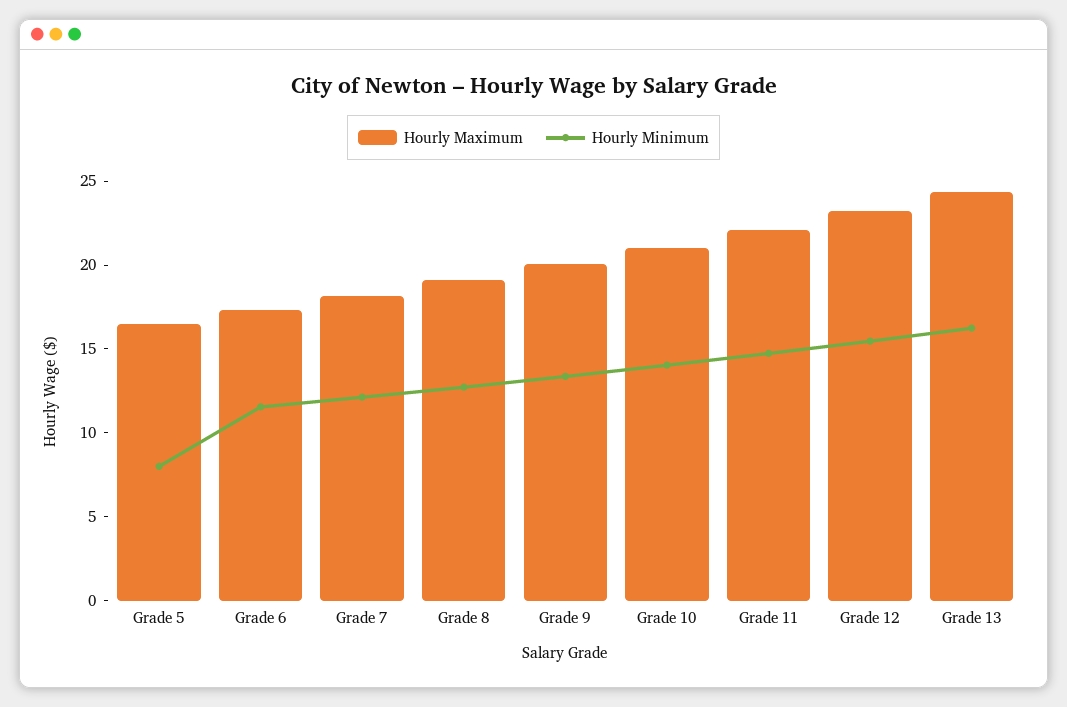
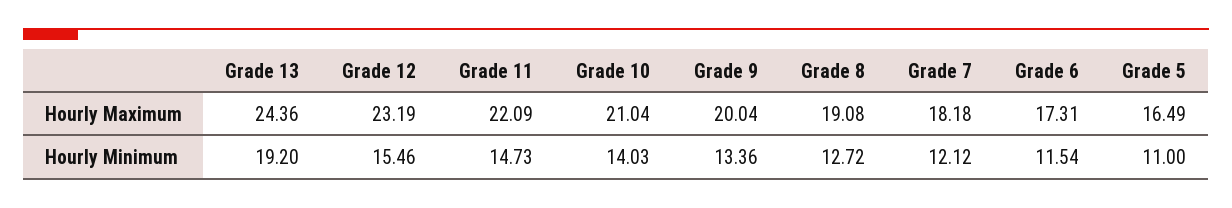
  {
    "Hourly Maximum": {
      "Grade 5": 16.49,
      "Grade 6": 17.31,
      "Grade 7": 18.18,
      "Grade 8": 19.08,
      "Grade 9": 20.04,
      "Grade 10": 21.04,
      "Grade 11": 22.09,
      "Grade 12": 23.19,
      "Grade 13": 24.36
    },
    "Hourly Minimum": {
-     "Grade 5": 8,
+     "Grade 5": 11,
      "Grade 6": 11.54,
      "Grade 7": 12.12,
      "Grade 8": 12.72,
      "Grade 9": 13.36,
      "Grade 10": 14.03,
      "Grade 11": 14.73,
      "Grade 12": 15.46,
-     "Grade 13": 16
+     "Grade 13": 19.2
    }
  }

